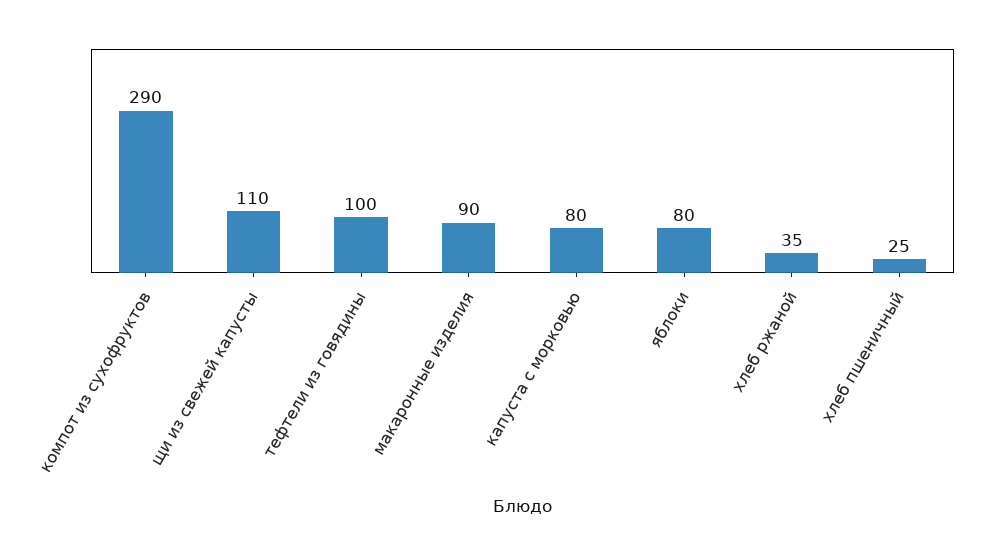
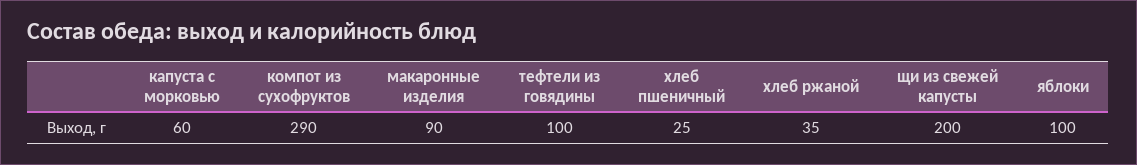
  {
    "компот из сухофруктов": 290,
-   "щи из свежей капусты": 110,
+   "щи из свежей капусты": 200,
    "тефтели из говядины": 100,
    "макаронные изделия": 90,
-   "капуста с морковью": 80,
+   "капуста с морковью": 60,
-   "яблоки": 80,
+   "яблоки": 100,
    "хлеб ржаной": 35,
    "хлеб пшеничный": 25
  }

